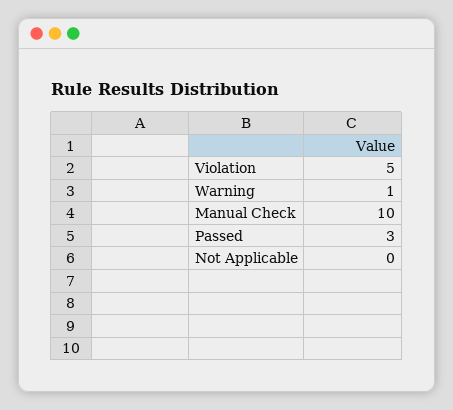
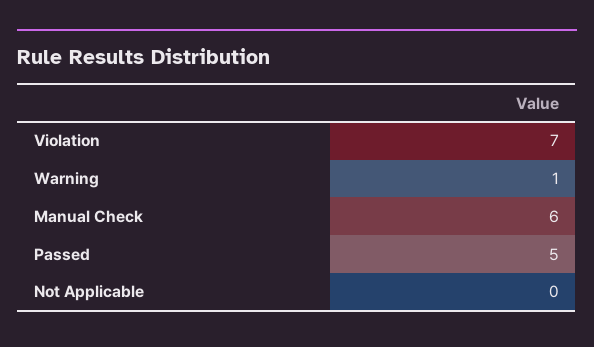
  {
-   "Violation": 5,
+   "Violation": 7,
    "Warning": 1,
-   "Manual Check": 10,
+   "Manual Check": 6,
-   "Passed": 3,
+   "Passed": 5,
    "Not Applicable": 0
  }

